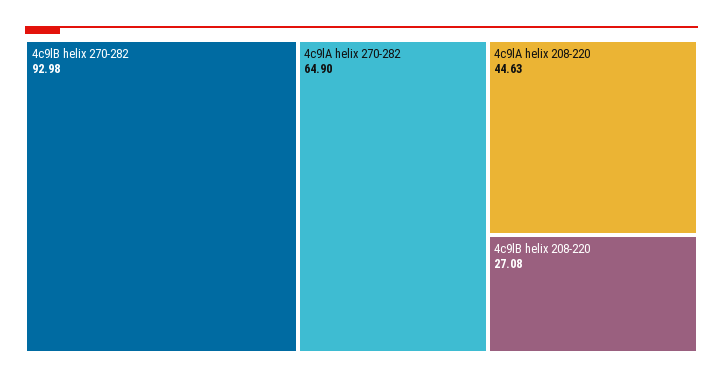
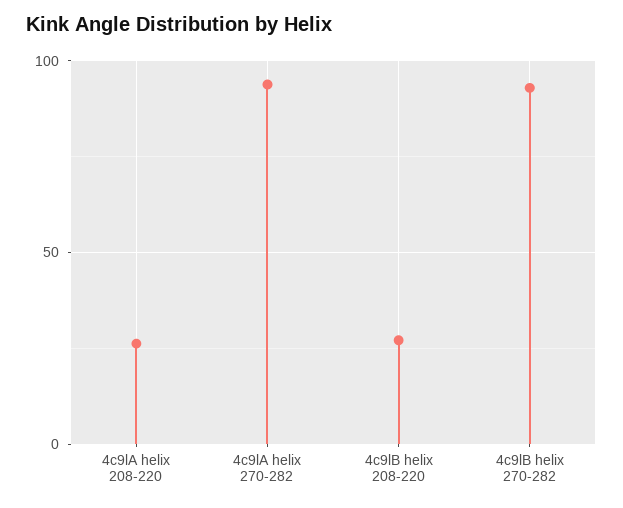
  {
    "4c9lB helix 270-282": 92.98,
-   "4c9lA helix 270-282": 64.9,
+   "4c9lA helix 270-282": 95,
-   "4c9lA helix 208-220": 44.63,
+   "4c9lA helix 208-220": 25,
    "4c9lB helix 208-220": 27.08
  }

